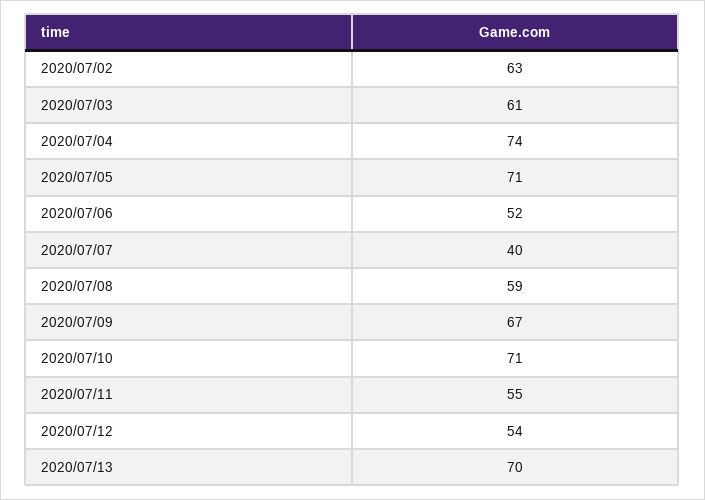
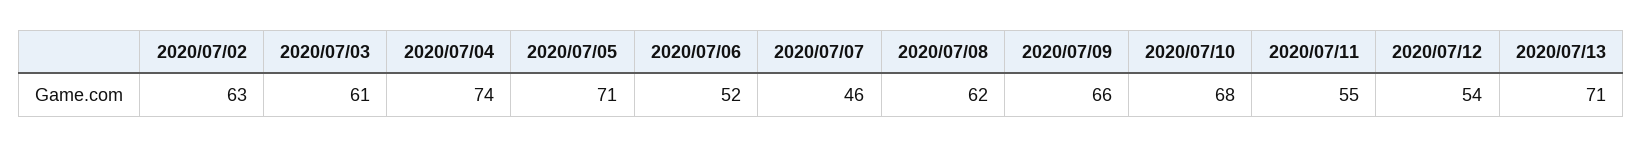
  {
    "2020/07/02": 63,
    "2020/07/03": 61,
    "2020/07/04": 74,
    "2020/07/05": 71,
    "2020/07/06": 52,
-   "2020/07/07": 40,
+   "2020/07/07": 46,
-   "2020/07/08": 59,
+   "2020/07/08": 62,
-   "2020/07/09": 67,
+   "2020/07/09": 66,
-   "2020/07/10": 71,
+   "2020/07/10": 68,
    "2020/07/11": 55,
    "2020/07/12": 54,
-   "2020/07/13": 70
+   "2020/07/13": 71
  }

